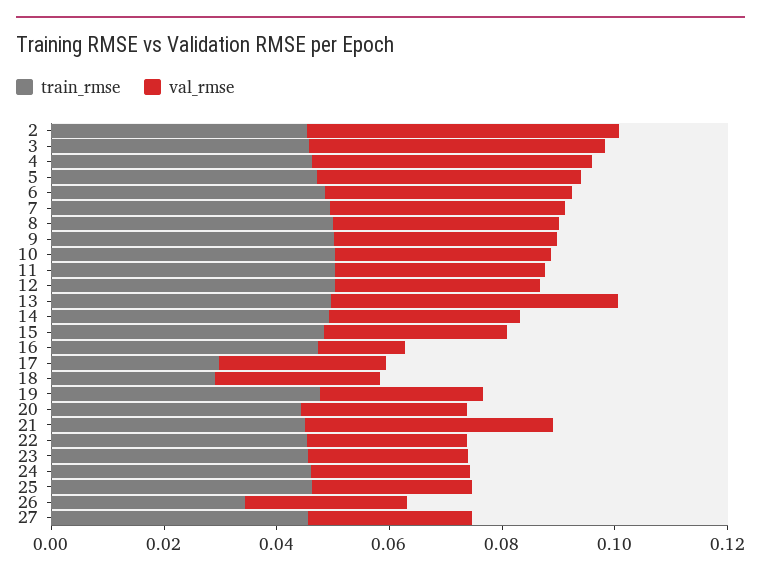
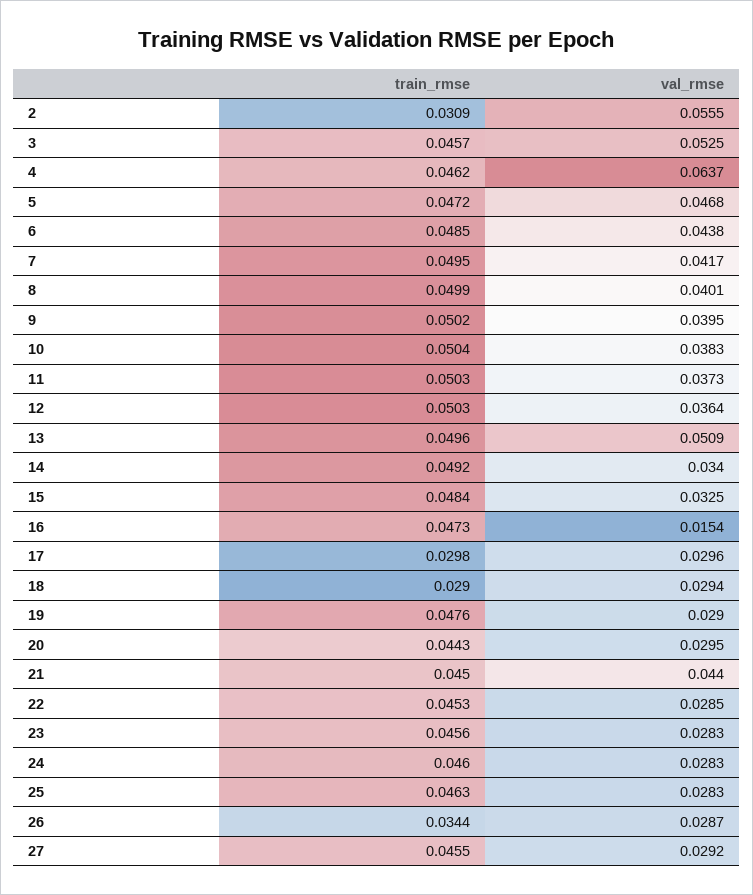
  {
    "train_rmse": {
-     "2": 0.045,
+     "2": 0.0309,
      "3": 0.0457,
      "4": 0.0462,
      "5": 0.0472,
      "6": 0.0485,
      "7": 0.0495,
      "8": 0.0499,
      "9": 0.0502,
      "10": 0.0504,
      "11": 0.0503,
      "12": 0.0503,
      "13": 0.0496,
      "14": 0.0492,
      "15": 0.0484,
      "16": 0.0473,
      "17": 0.0298,
      "18": 0.029,
      "19": 0.0476,
      "20": 0.0443,
      "21": 0.045,
      "22": 0.0453,
      "23": 0.0456,
      "24": 0.046,
      "25": 0.0463,
      "26": 0.0344,
      "27": 0.0455
    },
    "val_rmse": {
      "2": 0.0555,
      "3": 0.0525,
-     "4": 0.05,
+     "4": 0.0637,
      "5": 0.0468,
      "6": 0.0438,
      "7": 0.0417,
      "8": 0.0401,
      "9": 0.0395,
      "10": 0.0383,
      "11": 0.0373,
      "12": 0.0364,
      "13": 0.0509,
      "14": 0.034,
      "15": 0.0325,
      "16": 0.0154,
      "17": 0.0296,
      "18": 0.0294,
      "19": 0.029,
      "20": 0.0295,
      "21": 0.044,
      "22": 0.0285,
      "23": 0.0283,
      "24": 0.0283,
      "25": 0.0283,
      "26": 0.0287,
      "27": 0.0292
    }
  }

